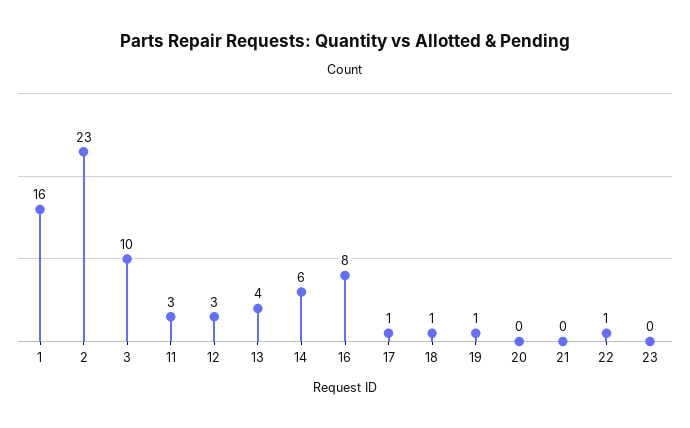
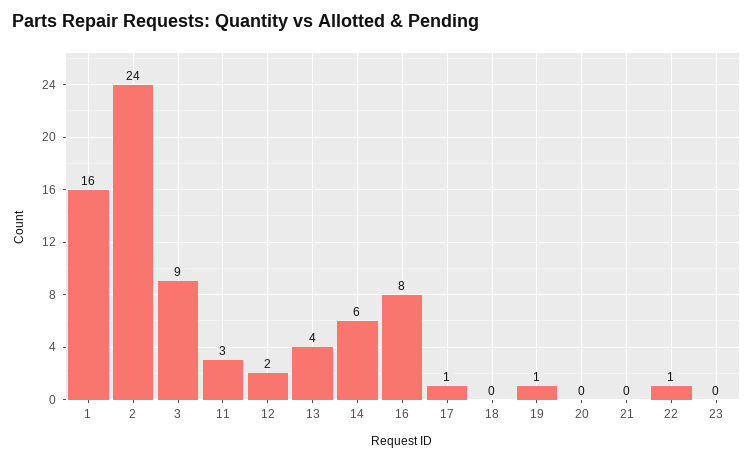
  {
    "1": 16,
-   "2": 23,
+   "2": 24,
-   "3": 10,
+   "3": 9,
    "11": 3,
-   "12": 3,
+   "12": 2,
    "13": 4,
    "14": 6,
    "16": 8,
    "17": 1,
-   "18": 1,
+   "18": 0,
    "19": 1,
    "20": 0,
    "21": 0,
    "22": 1,
    "23": 0
  }

